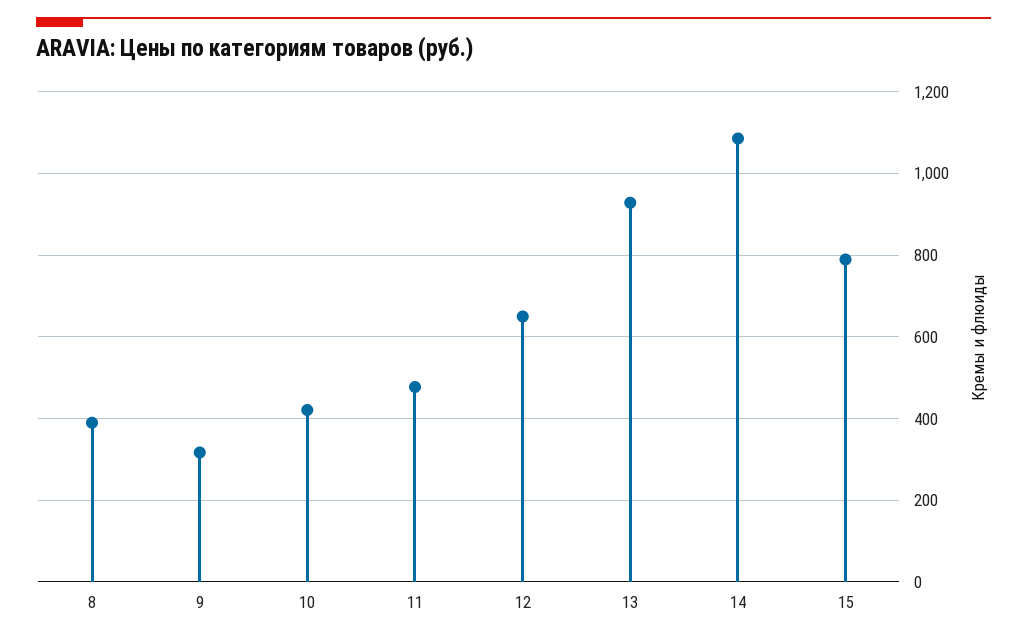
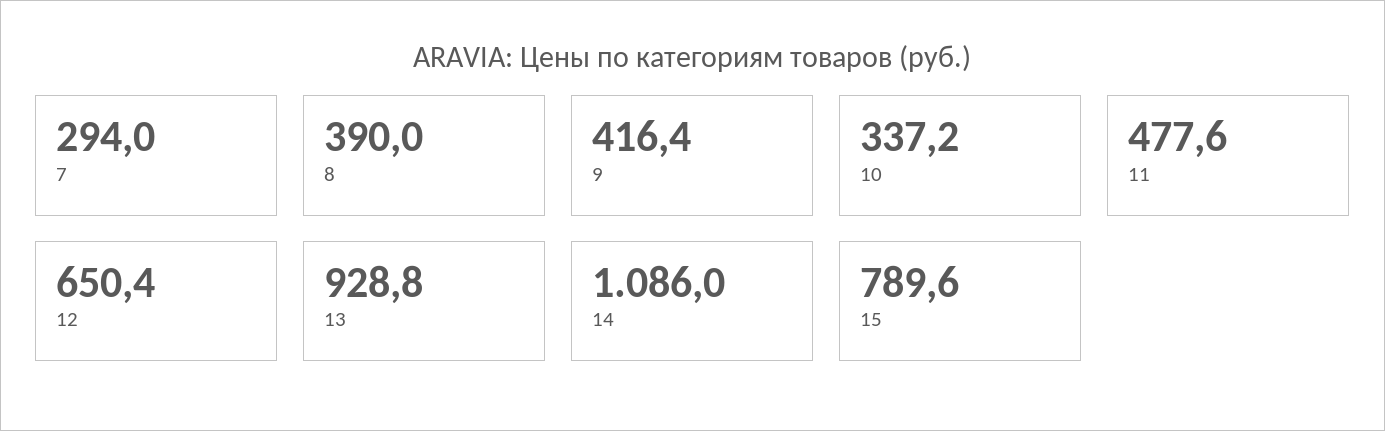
  {
    "8": 390,
-   "9": 320,
+   "9": 416.4,
-   "10": 420,
+   "10": 337.2,
    "11": 477.6,
    "12": 650.4,
    "13": 928.8,
    "14": 1086,
-   "15": 789.6
+   "15": 789.6,
+   "7": 294
  }

